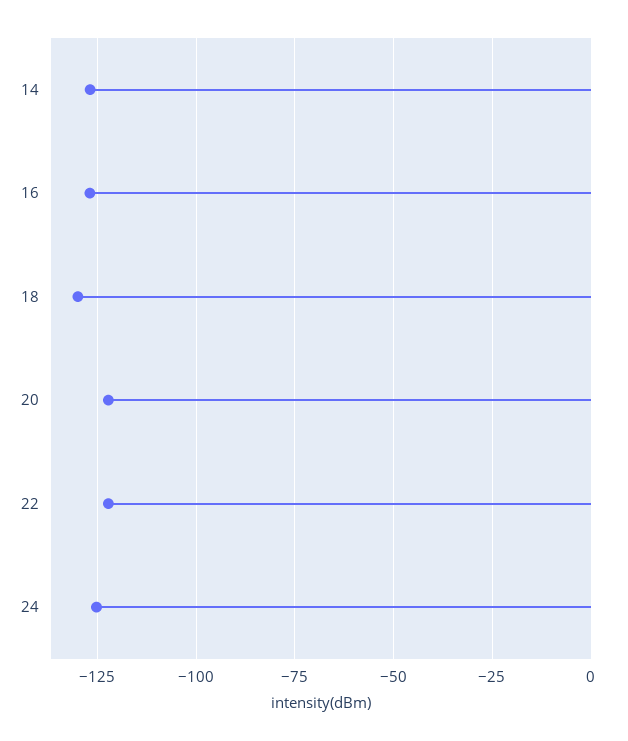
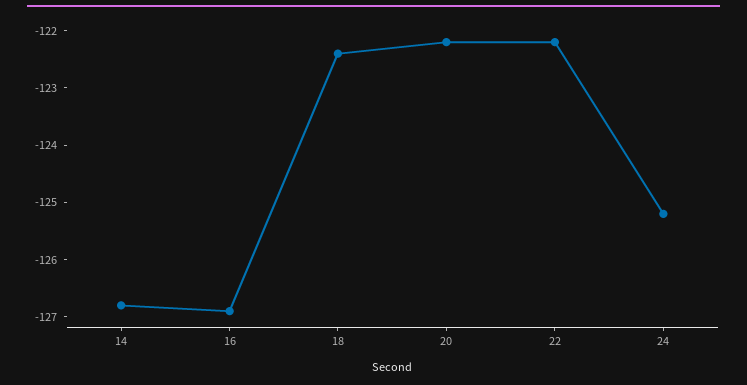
  {
    "14": -127,
    "16": -127,
-   "18": -130,
+   "18": -122.5,
    "20": -122,
    "22": -122,
    "24": -125
  }

